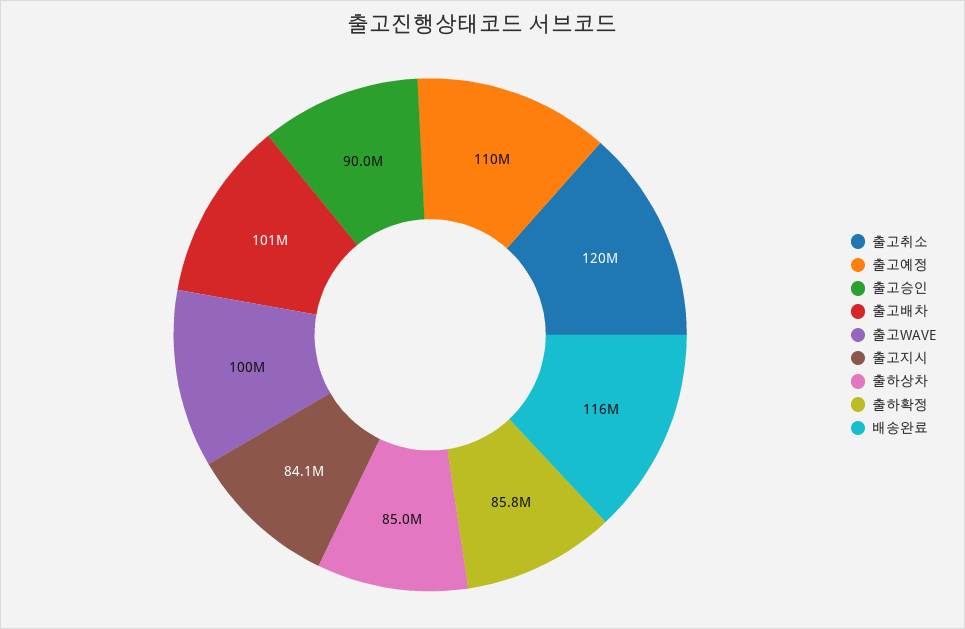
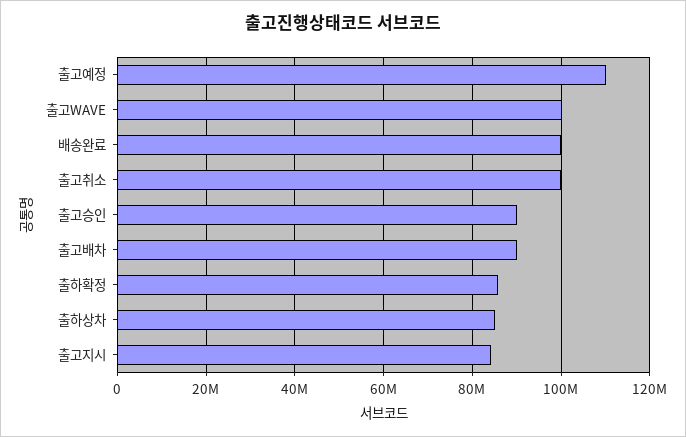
  {
-   "출고취소": 120000000,
+   "출고취소": 100000000,
    "출고예정": 110000000,
    "출고승인": 90000000,
-   "출고배차": 101000000,
+   "출고배차": 90000000,
    "출고WAVE": 100000000,
    "출고지시": 84100000,
    "출하상차": 85000000,
    "출하확정": 85800000,
-   "배송완료": 116000000
+   "배송완료": 100000000
  }

